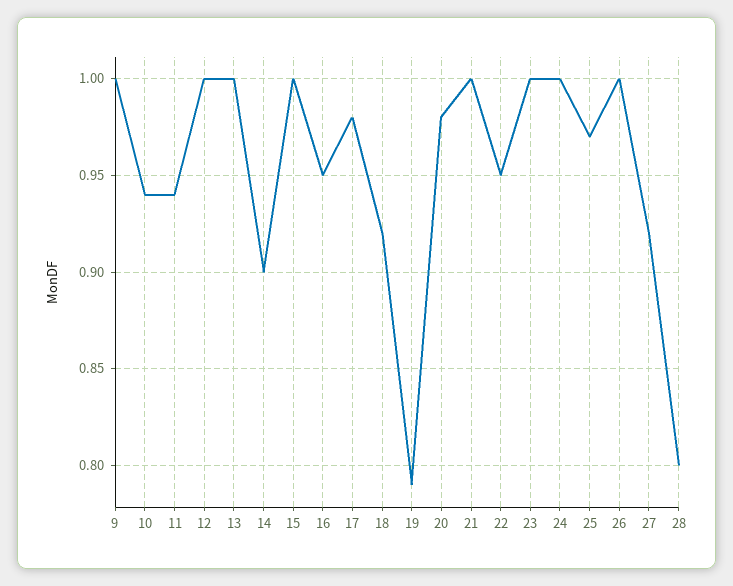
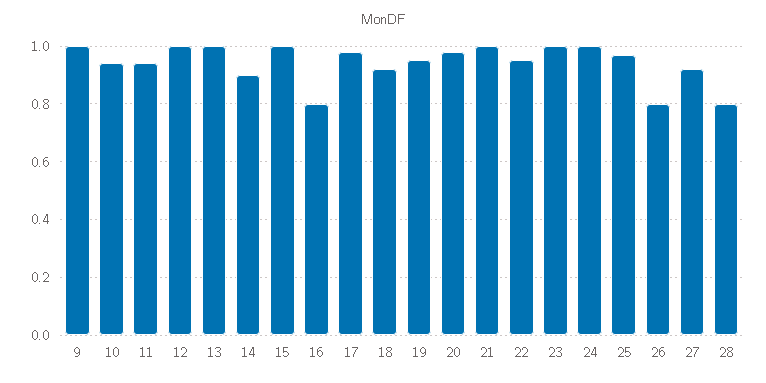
  {
    "9": 1,
    "10": 0.94,
    "11": 0.94,
    "12": 1,
    "13": 1,
    "14": 0.9,
    "15": 1,
-   "16": 0.95,
+   "16": 0.8,
    "17": 0.98,
    "18": 0.92,
-   "19": 0.79,
+   "19": 0.95,
    "20": 0.98,
    "21": 1,
    "22": 0.95,
    "23": 1,
    "24": 1,
    "25": 0.97,
-   "26": 1,
+   "26": 0.8,
    "27": 0.92,
    "28": 0.8
  }

